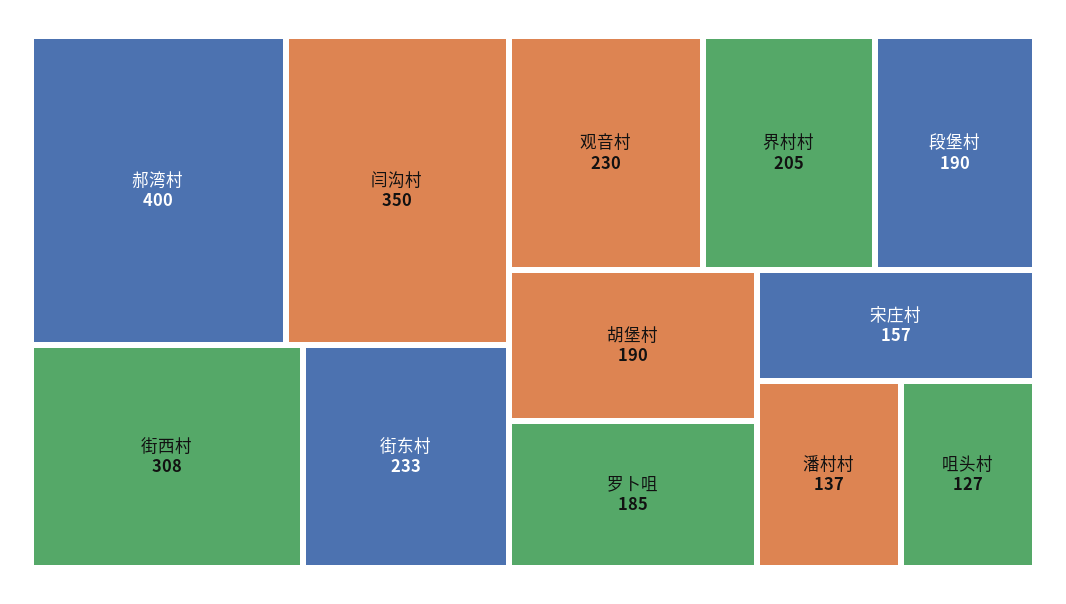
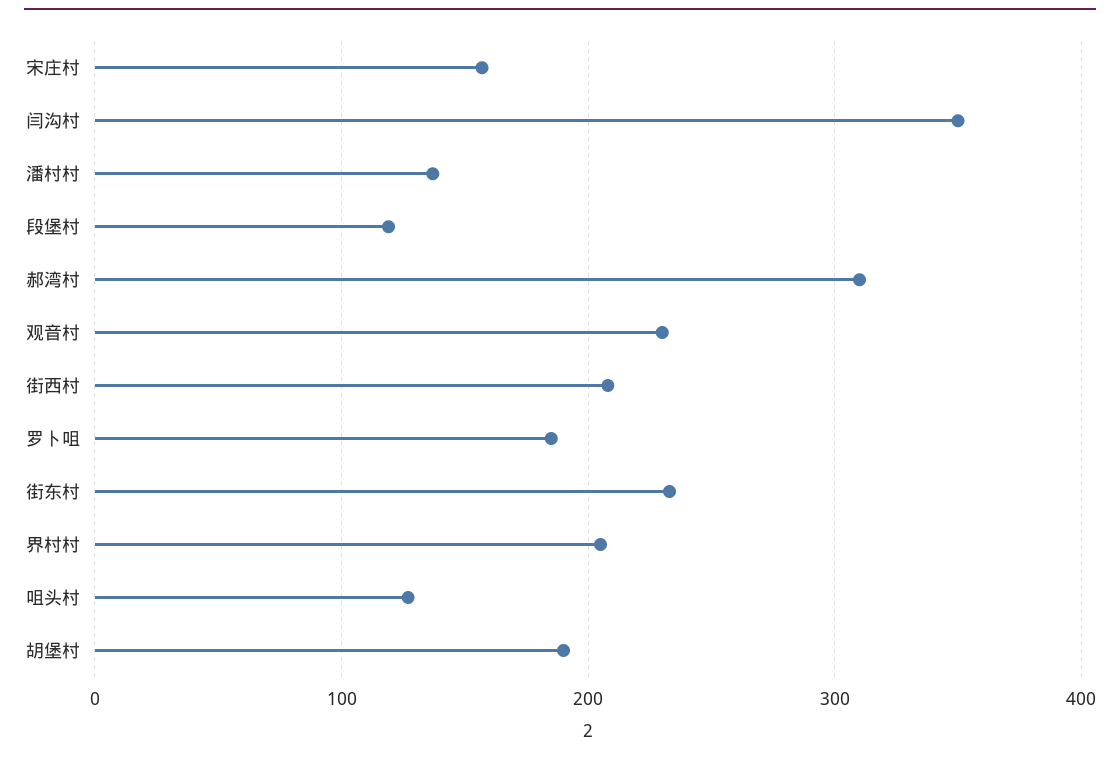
  {
-   "郝湾村": 400,
+   "郝湾村": 310,
    "闫沟村": 350,
-   "街西村": 308,
+   "街西村": 210,
    "街东村": 233,
    "观音村": 230,
    "界村村": 205,
-   "段堡村": 190,
+   "段堡村": 120,
    "胡堡村": 190,
    "罗卜咀": 185,
    "宋庄村": 157,
    "潘村村": 137,
    "咀头村": 127
  }

